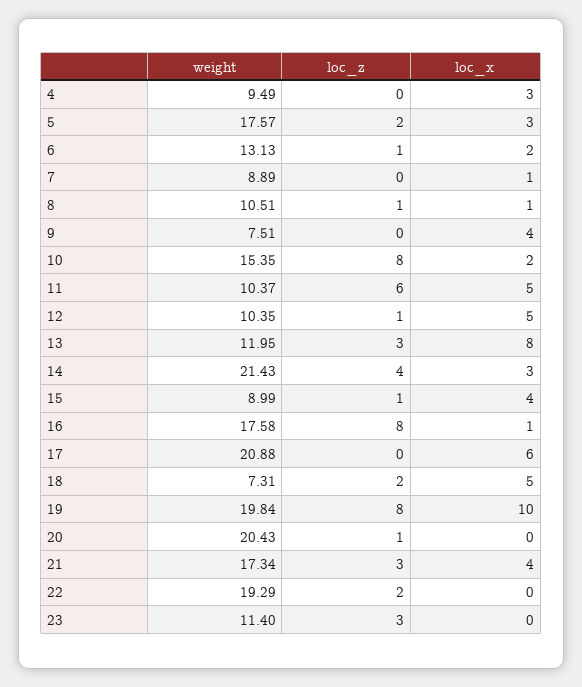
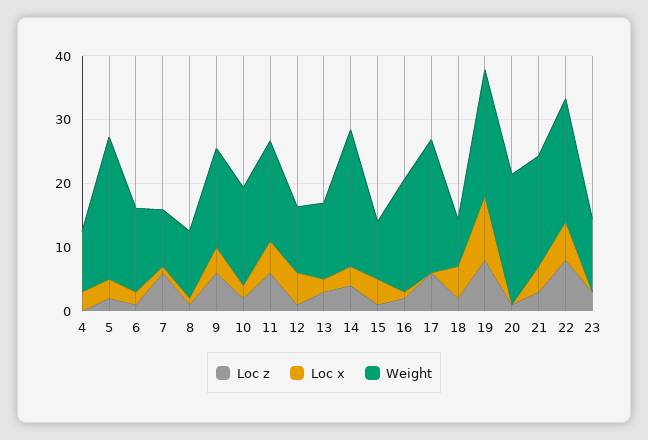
  {
    "weight": {
      "4": 9.49,
-     "5": 17.57,
+     "5": 22,
      "6": 13.13,
      "7": 8.89,
      "8": 10.51,
-     "9": 7.51,
+     "9": 16,
      "10": 15.35,
-     "11": 10.37,
+     "11": 16,
      "12": 10.35,
      "13": 11.95,
      "14": 21.43,
      "15": 8.99,
      "16": 17.58,
      "17": 20.88,
      "18": 7.31,
      "19": 19.84,
      "20": 20.43,
      "21": 17.34,
      "22": 19.29,
      "23": 11.4
    },
    "loc_z": {
      "4": 0,
      "5": 2,
      "6": 1,
-     "7": 0,
+     "7": 6,
      "8": 1,
-     "9": 0,
+     "9": 6,
-     "10": 8,
+     "10": 2,
      "11": 6,
      "12": 1,
      "13": 3,
      "14": 4,
      "15": 1,
-     "16": 8,
+     "16": 2,
-     "17": 0,
+     "17": 6,
      "18": 2,
      "19": 8,
      "20": 1,
      "21": 3,
-     "22": 2,
+     "22": 8,
      "23": 3
    },
    "loc_x": {
      "4": 3,
      "5": 3,
      "6": 2,
      "7": 1,
      "8": 1,
      "9": 4,
      "10": 2,
      "11": 5,
      "12": 5,
-     "13": 8,
+     "13": 2,
      "14": 3,
      "15": 4,
      "16": 1,
-     "17": 6,
+     "17": 0,
      "18": 5,
      "19": 10,
      "20": 0,
      "21": 4,
-     "22": 0,
+     "22": 6,
      "23": 0
    }
  }

